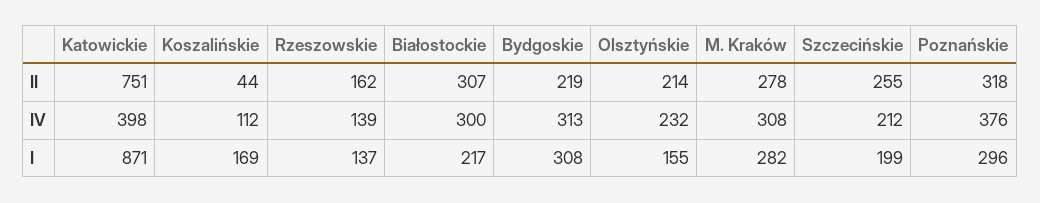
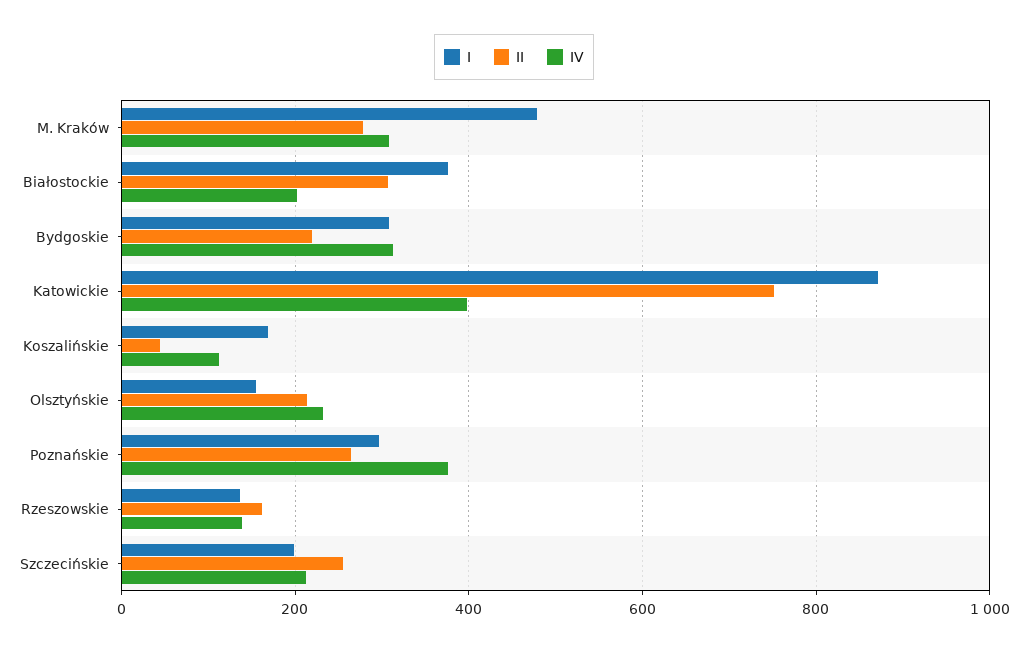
  {
    "II": {
      "Katowickie": 751,
      "Koszalińskie": 44,
      "Rzeszowskie": 162,
      "Białostockie": 307,
      "Bydgoskie": 219,
      "Olsztyńskie": 214,
      "M. Kraków": 278,
      "Szczecińskie": 255,
-     "Poznańskie": 318
+     "Poznańskie": 260
    },
    "IV": {
      "Katowickie": 398,
      "Koszalińskie": 112,
      "Rzeszowskie": 139,
-     "Białostockie": 300,
+     "Białostockie": 200,
      "Bydgoskie": 313,
      "Olsztyńskie": 232,
      "M. Kraków": 308,
      "Szczecińskie": 212,
      "Poznańskie": 376
    },
    "I": {
      "Katowickie": 871,
      "Koszalińskie": 169,
      "Rzeszowskie": 137,
-     "Białostockie": 217,
+     "Białostockie": 380,
      "Bydgoskie": 308,
      "Olsztyńskie": 155,
-     "M. Kraków": 282,
+     "M. Kraków": 480,
      "Szczecińskie": 199,
      "Poznańskie": 296
    }
  }

